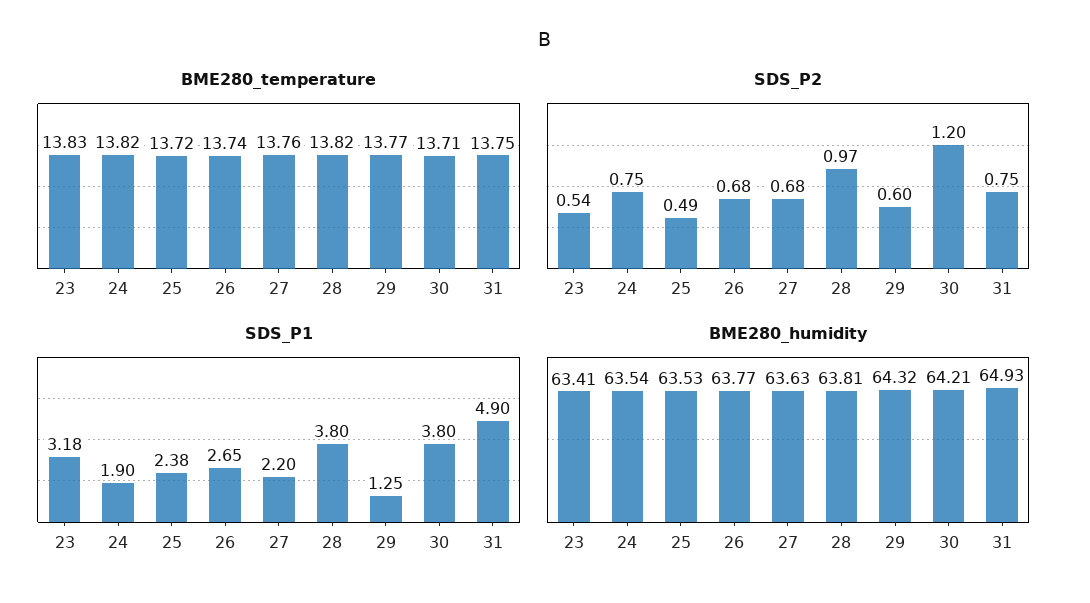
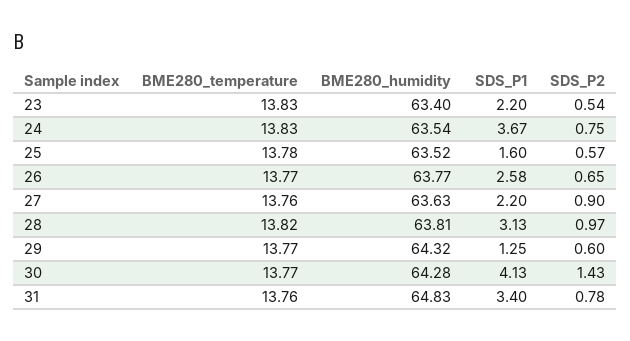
  {
    "BME280_temperature": {
      "23": 13.83,
-     "24": 13.82,
+     "24": 13.83,
-     "25": 13.72,
+     "25": 13.78,
-     "26": 13.74,
+     "26": 13.77,
      "27": 13.76,
      "28": 13.82,
      "29": 13.77,
-     "30": 13.71,
+     "30": 13.77,
-     "31": 13.75
+     "31": 13.76
    },
    "SDS_P2": {
      "23": 0.54,
      "24": 0.75,
-     "25": 0.49,
+     "25": 0.57,
-     "26": 0.68,
+     "26": 0.65,
-     "27": 0.68,
+     "27": 0.9,
      "28": 0.97,
      "29": 0.6,
-     "30": 1.2,
+     "30": 1.43,
-     "31": 0.75
+     "31": 0.78
    },
    "SDS_P1": {
-     "23": 3.18,
+     "23": 2.2,
-     "24": 1.9,
+     "24": 3.67,
-     "25": 2.38,
+     "25": 1.6,
-     "26": 2.65,
+     "26": 2.58,
      "27": 2.2,
-     "28": 3.8,
+     "28": 3.13,
      "29": 1.25,
-     "30": 3.8,
+     "30": 4.13,
-     "31": 4.9
+     "31": 3.4
    },
    "BME280_humidity": {
-     "23": 63.41,
+     "23": 63.4,
      "24": 63.54,
-     "25": 63.53,
+     "25": 63.52,
      "26": 63.77,
      "27": 63.63,
      "28": 63.81,
      "29": 64.32,
-     "30": 64.21,
+     "30": 64.28,
-     "31": 64.93
+     "31": 64.83
    }
  }

